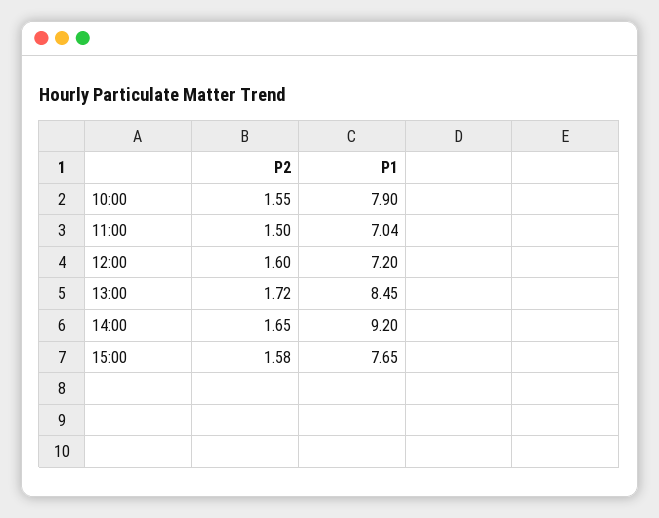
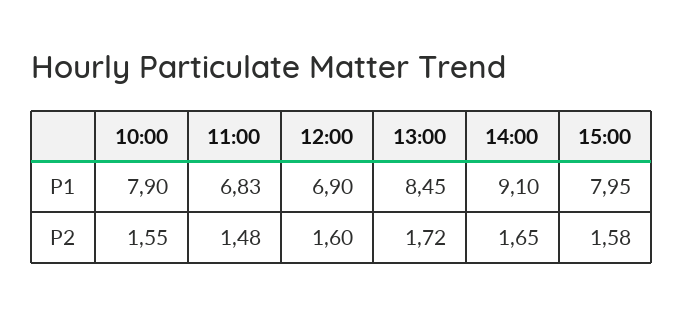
  {
    "P2": {
      "10:00": 1.55,
-     "11:00": 1.5,
+     "11:00": 1.48,
      "12:00": 1.6,
      "13:00": 1.72,
      "14:00": 1.65,
      "15:00": 1.58
    },
    "P1": {
      "10:00": 7.9,
-     "11:00": 7.04,
+     "11:00": 6.83,
-     "12:00": 7.2,
+     "12:00": 6.9,
      "13:00": 8.45,
-     "14:00": 9.2,
+     "14:00": 9.1,
-     "15:00": 7.65
+     "15:00": 7.95
    }
  }

